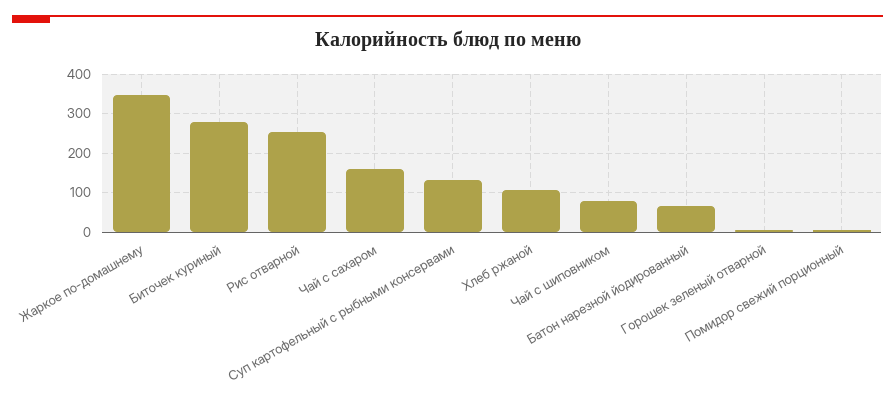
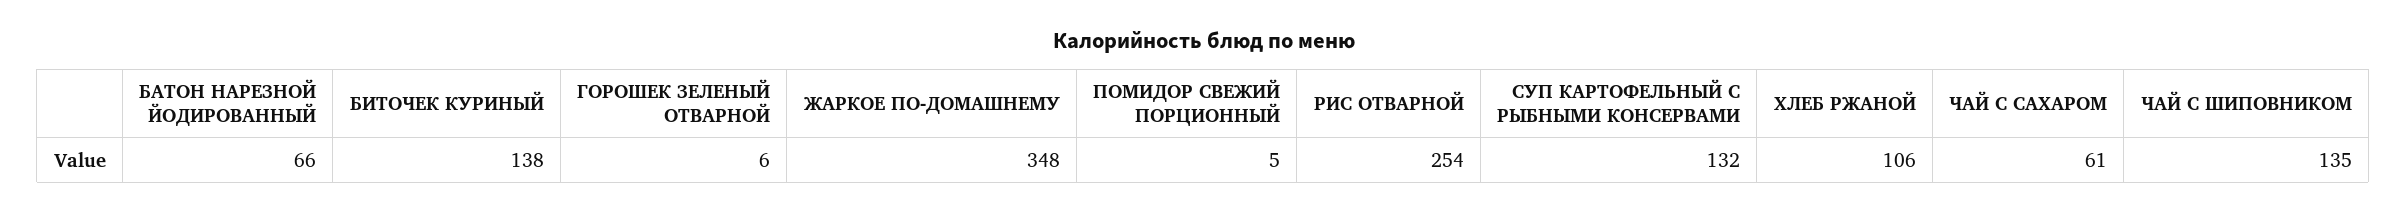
  {
    "Жаркое по-домашнему": 348,
-   "Биточек куриный": 280,
+   "Биточек куриный": 138,
    "Рис отварной": 254,
-   "Чай с сахаром": 160,
+   "Чай с сахаром": 61,
    "Суп картофельный с рыбными консервами": 132,
    "Хлеб ржаной": 106,
-   "Чай с шиповником": 80,
+   "Чай с шиповником": 135,
    "Батон нарезной йодированный": 66,
    "Горошек зеленый отварной": 6,
    "Помидор свежий порционный": 5
  }

